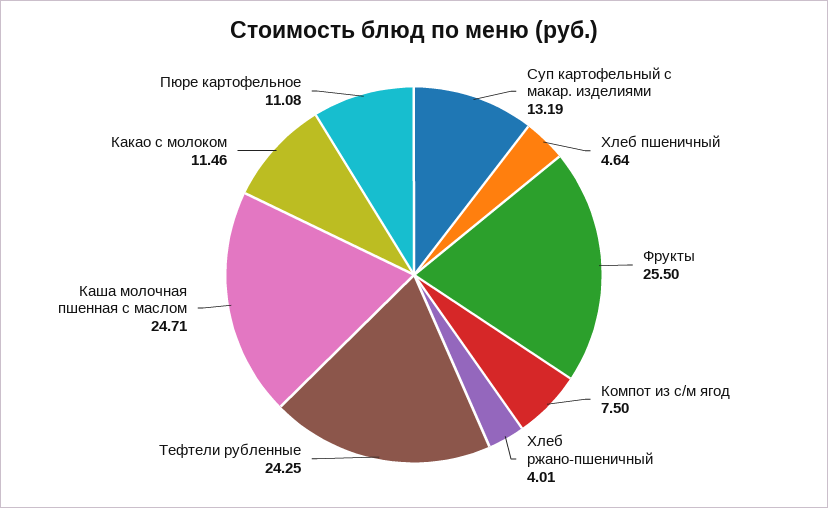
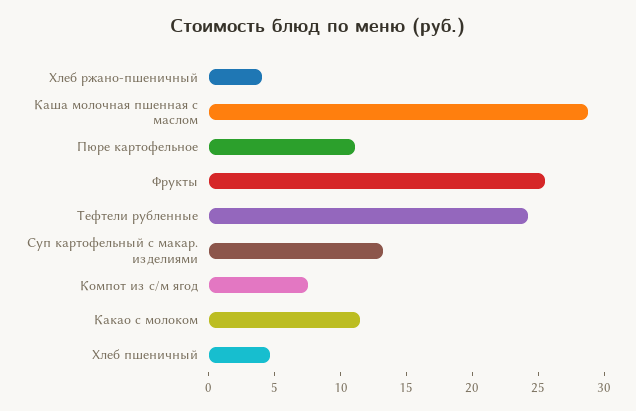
  {
    "Суп картофельный с макар. изделиями": 13.19,
    "Хлеб пшеничный": 4.64,
    "Фрукты": 25.5,
    "Компот из с/м ягод": 7.5,
    "Хлеб ржано-пшеничный": 4.01,
    "Тефтели рубленные": 24.25,
-   "Каша молочная пшенная с маслом": 24.71,
+   "Каша молочная пшенная с маслом": 29,
    "Какао с молоком": 11.46,
    "Пюре картофельное": 11.08
  }

